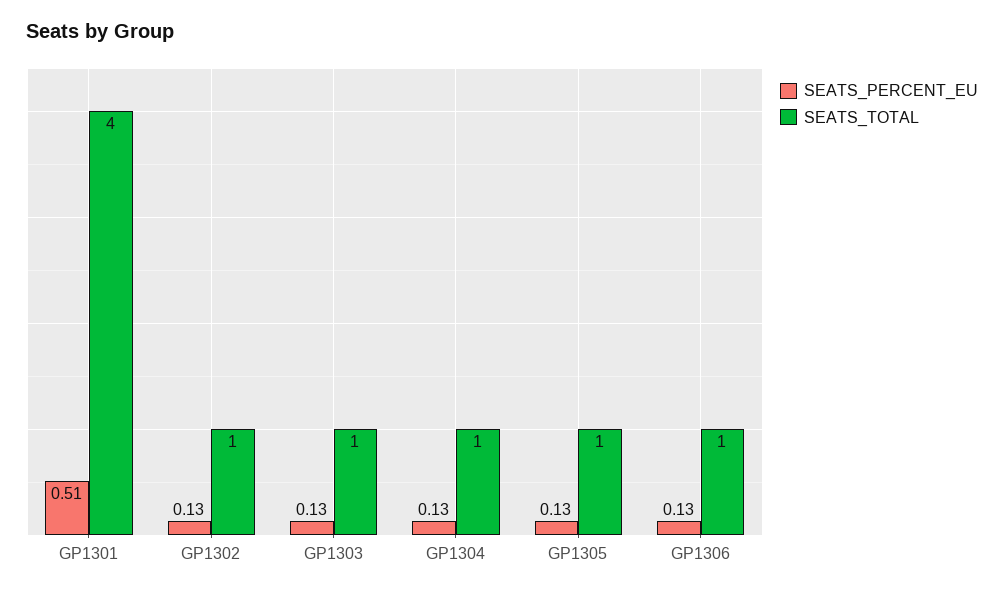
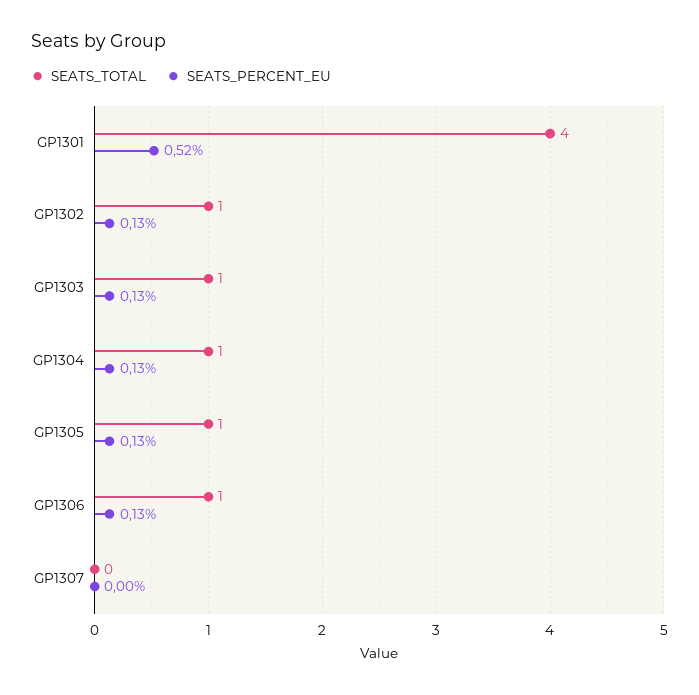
  {
    "SEATS_PERCENT_EU": {
-     "GP1301": 0.51,
+     "GP1301": 0.52,
      "GP1302": 0.13,
      "GP1303": 0.13,
      "GP1304": 0.13,
      "GP1305": 0.13,
-     "GP1306": 0.13
+     "GP1306": 0.13,
+     "GP1307": 0
    },
    "SEATS_TOTAL": {
      "GP1301": 4,
      "GP1302": 1,
      "GP1303": 1,
      "GP1304": 1,
      "GP1305": 1,
-     "GP1306": 1
+     "GP1306": 1,
+     "GP1307": 0
    }
  }

